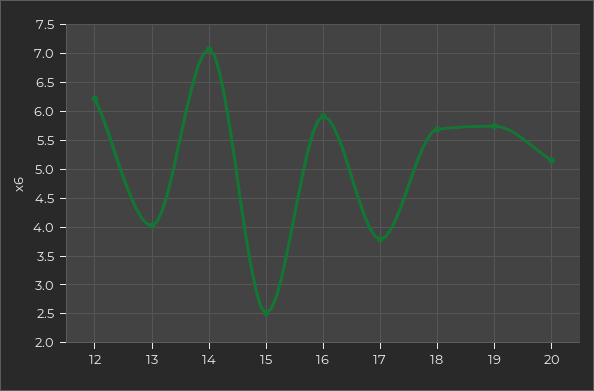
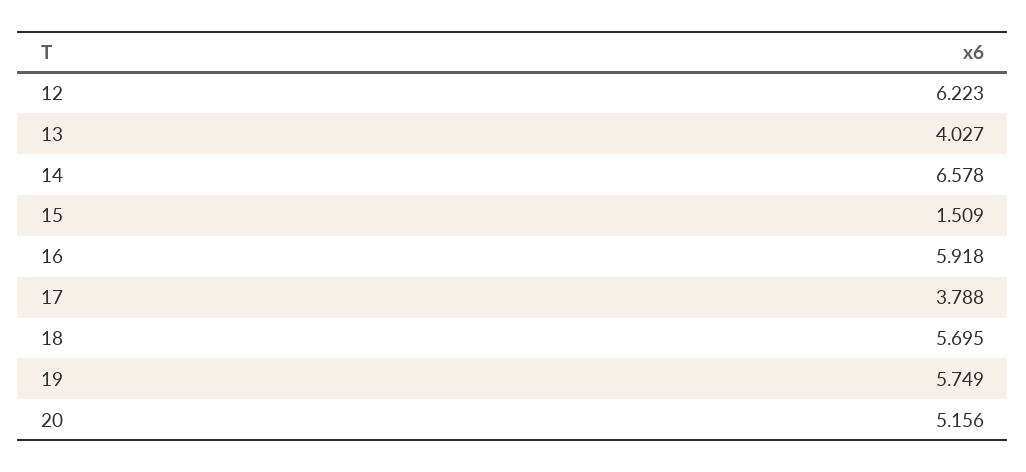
  {
    "12": 6.223,
    "13": 4.027,
-   "14": 7,
+   "14": 6.578,
-   "15": 2.5,
+   "15": 1.509,
    "16": 5.918,
    "17": 3.788,
    "18": 5.695,
    "19": 5.749,
    "20": 5.156
  }

